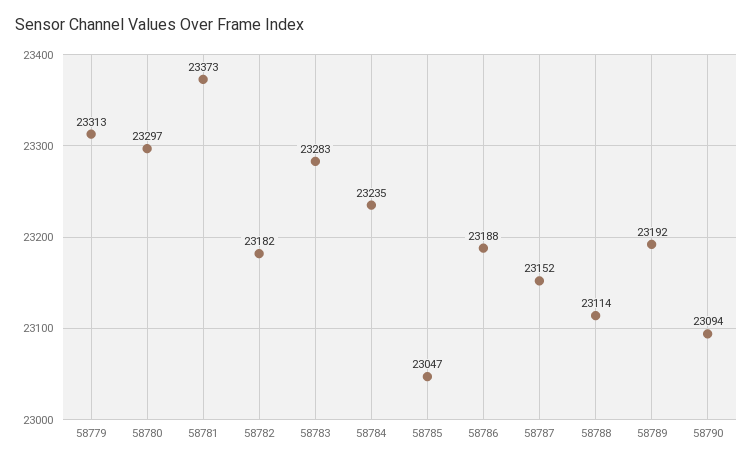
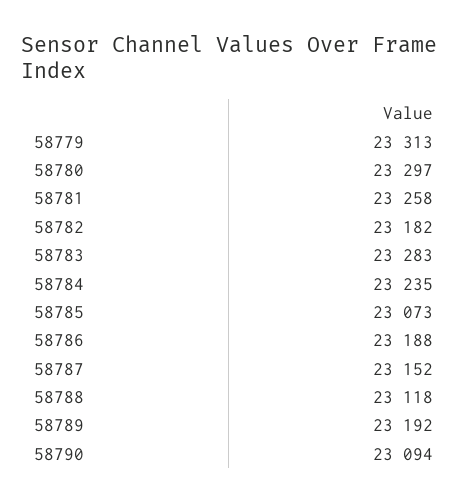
  {
    "58779": 23313,
    "58780": 23297,
-   "58781": 23373,
+   "58781": 23258,
    "58782": 23182,
    "58783": 23283,
    "58784": 23235,
-   "58785": 23047,
+   "58785": 23073,
    "58786": 23188,
    "58787": 23152,
-   "58788": 23114,
+   "58788": 23118,
    "58789": 23192,
    "58790": 23094
  }

